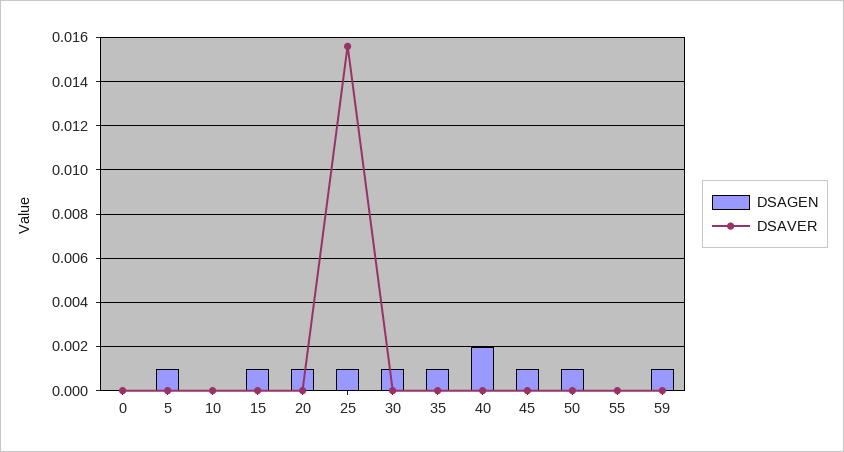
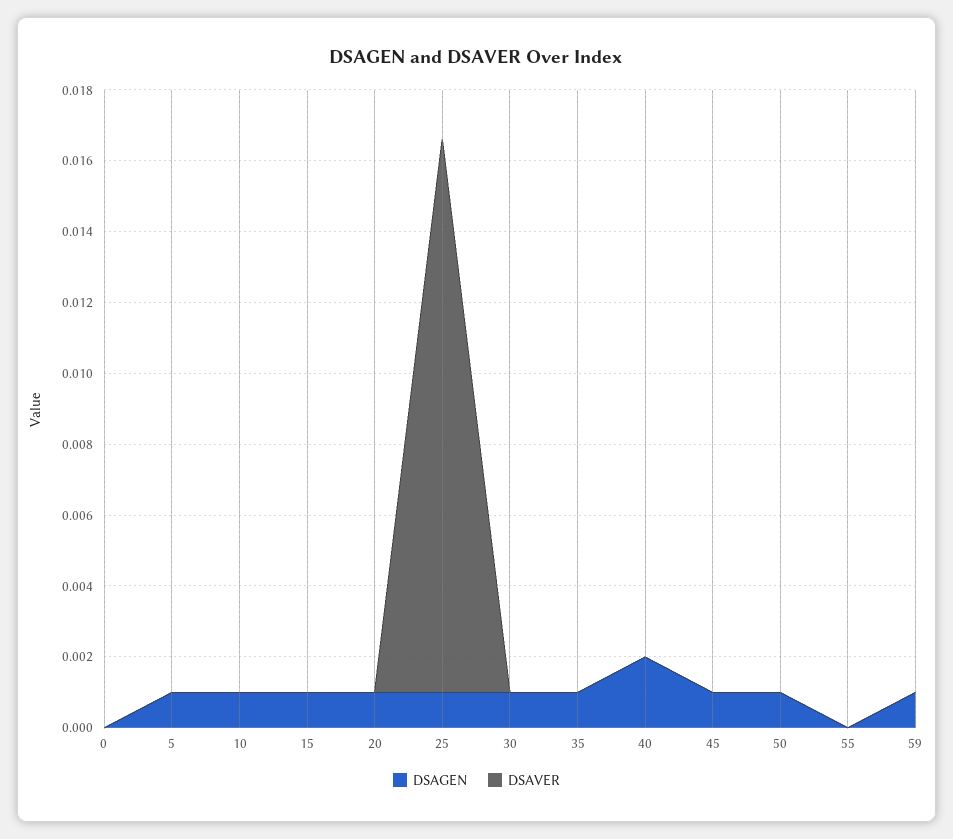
  {
    "DSAGEN": {
      "0": 0,
      "5": 0.001,
-     "10": 0,
+     "10": 0.001,
      "15": 0.001,
      "20": 0.001,
      "25": 0.001,
      "30": 0.001,
      "35": 0.001,
      "40": 0.002,
      "45": 0.001,
      "50": 0.001,
      "55": 0,
      "59": 0.001
    },
    "DSAVER": {
      "0": 0,
      "5": 0,
      "10": 0,
      "15": 0,
      "20": 0,
      "25": 0.0155,
      "30": 0,
      "35": 0,
      "40": 0,
      "45": 0,
      "50": 0,
      "55": 0,
      "59": 0
    }
  }

